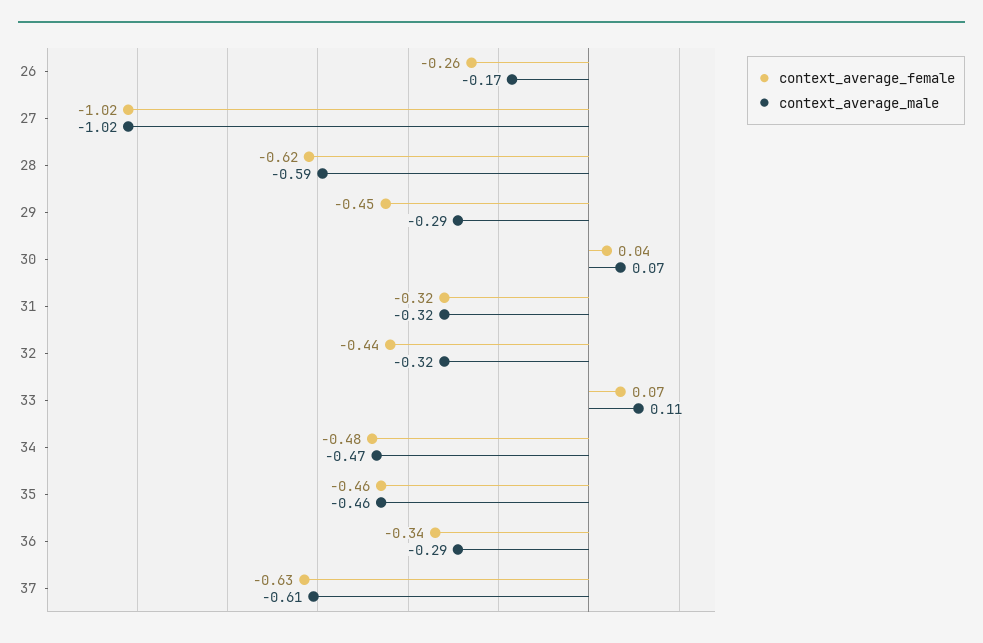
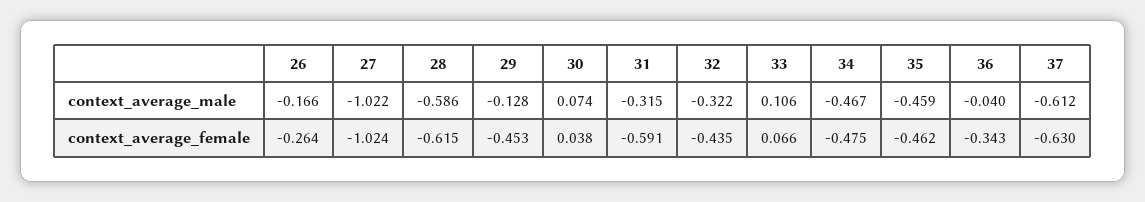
  {
    "context_average_female": {
      "26": -0.264,
      "27": -1.024,
      "28": -0.615,
      "29": -0.453,
      "30": 0.038,
-     "31": -0.32,
+     "31": -0.591,
      "32": -0.435,
      "33": 0.066,
      "34": -0.475,
      "35": -0.462,
      "36": -0.343,
      "37": -0.63
    },
    "context_average_male": {
      "26": -0.166,
      "27": -1.022,
      "28": -0.586,
-     "29": -0.29,
+     "29": -0.128,
      "30": 0.074,
      "31": -0.315,
      "32": -0.322,
      "33": 0.106,
      "34": -0.467,
      "35": -0.459,
-     "36": -0.29,
+     "36": -0.04,
      "37": -0.612
    }
  }

